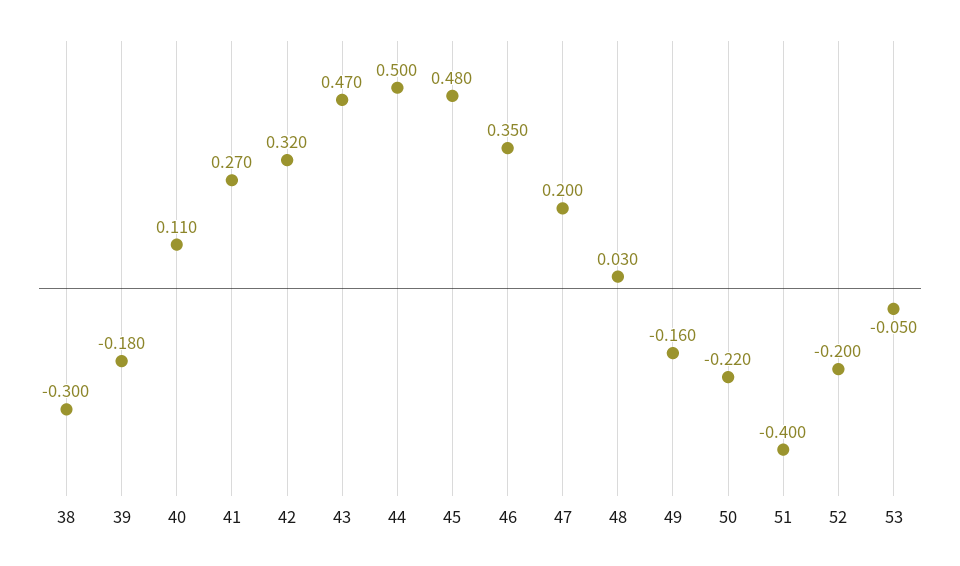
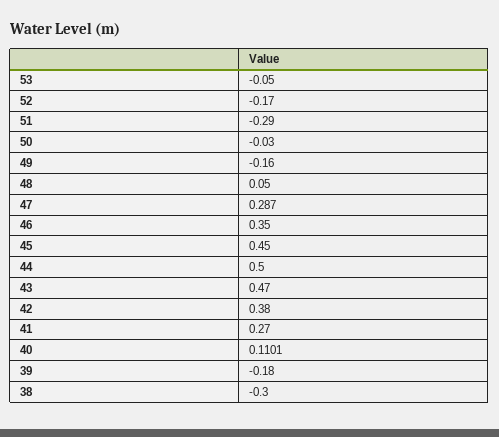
  {
    "38": -0.3,
    "39": -0.18,
    "40": 0.1101,
    "41": 0.27,
-   "42": 0.32,
+   "42": 0.38,
    "43": 0.47,
    "44": 0.5,
-   "45": 0.48,
+   "45": 0.45,
    "46": 0.35,
-   "47": 0.2,
+   "47": 0.287,
-   "48": 0.03,
+   "48": 0.05,
    "49": -0.16,
-   "50": -0.22,
+   "50": -0.03,
-   "51": -0.4,
+   "51": -0.29,
-   "52": -0.2,
+   "52": -0.17,
    "53": -0.05
  }

